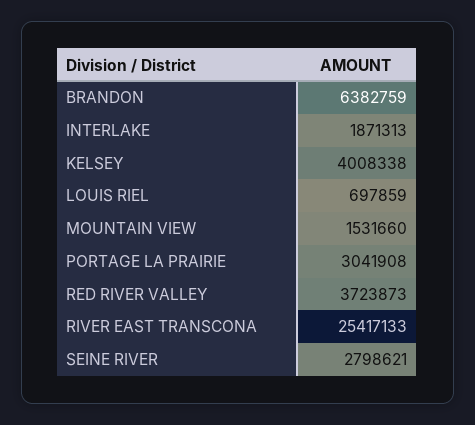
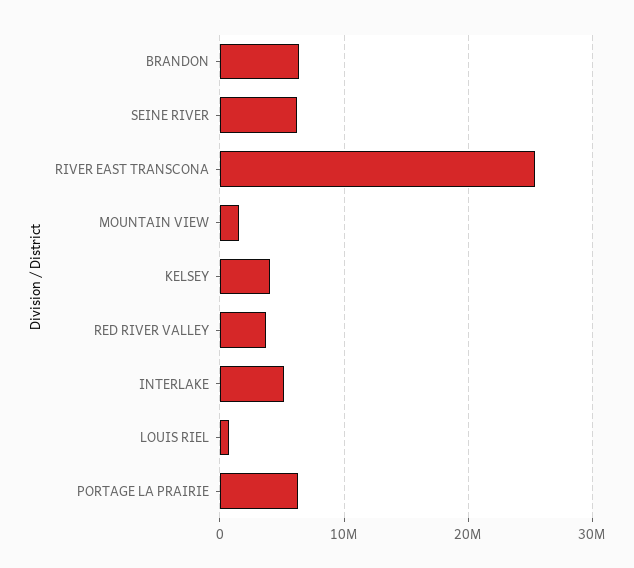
  {
    "BRANDON": 6382759,
-   "INTERLAKE": 1871313,
+   "INTERLAKE": 5000000,
    "KELSEY": 4008338,
    "LOUIS RIEL": 697859,
    "MOUNTAIN VIEW": 1531660,
-   "PORTAGE LA PRAIRIE": 3041908,
+   "PORTAGE LA PRAIRIE": 6000000,
    "RED RIVER VALLEY": 3723873,
    "RIVER EAST TRANSCONA": 25417133,
-   "SEINE RIVER": 2798621
+   "SEINE RIVER": 6000000
  }

